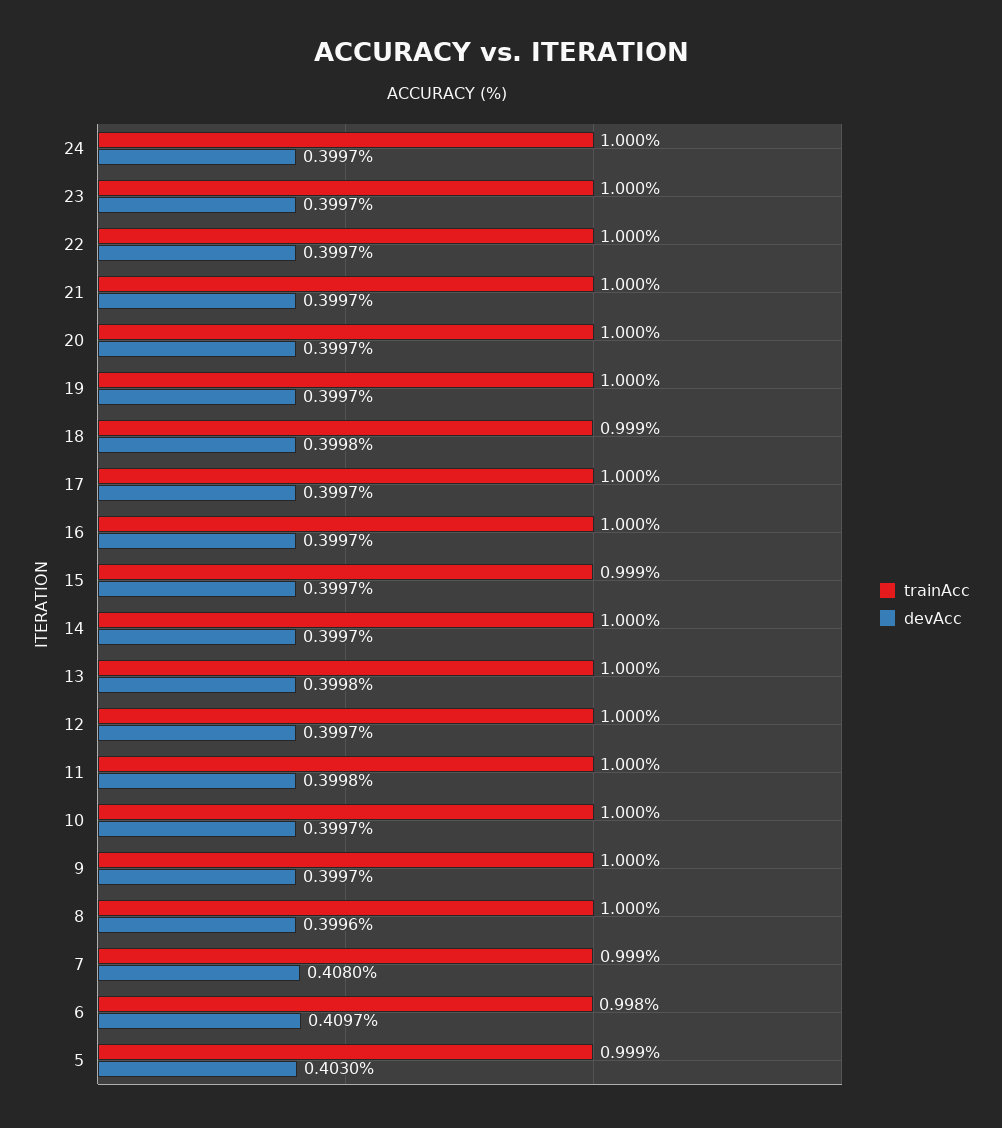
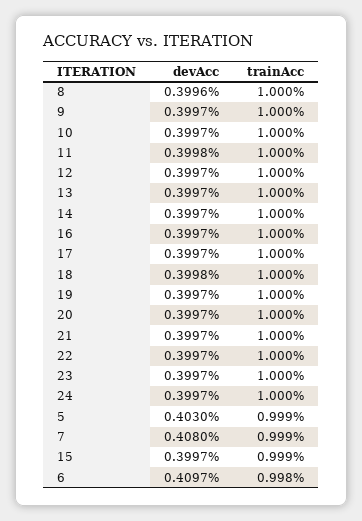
  {
    "trainAcc": {
      "24": 1,
      "23": 1,
      "22": 1,
      "21": 1,
      "20": 1,
      "19": 1,
-     "18": 0.999,
+     "18": 1,
      "17": 1,
      "16": 1,
      "15": 0.999,
      "14": 1,
      "13": 1,
      "12": 1,
      "11": 1,
      "10": 1,
      "9": 1,
      "8": 1,
      "7": 0.999,
      "6": 0.998,
      "5": 0.999
    },
    "devAcc": {
      "24": 0.3997,
      "23": 0.3997,
      "22": 0.3997,
      "21": 0.3997,
      "20": 0.3997,
      "19": 0.3997,
      "18": 0.3998,
      "17": 0.3997,
      "16": 0.3997,
      "15": 0.3997,
      "14": 0.3997,
-     "13": 0.3998,
+     "13": 0.3997,
      "12": 0.3997,
      "11": 0.3998,
      "10": 0.3997,
      "9": 0.3997,
      "8": 0.3996,
      "7": 0.408,
      "6": 0.4097,
      "5": 0.403
    }
  }

